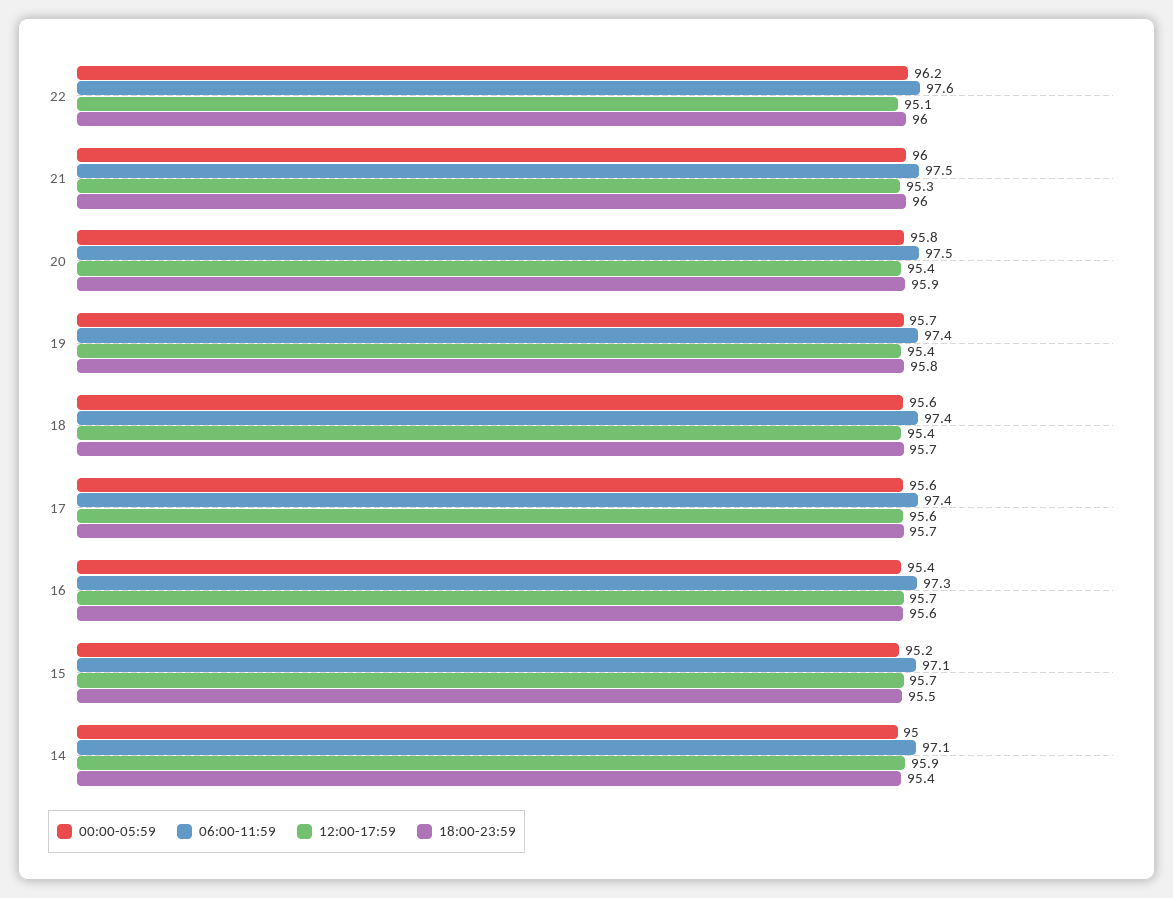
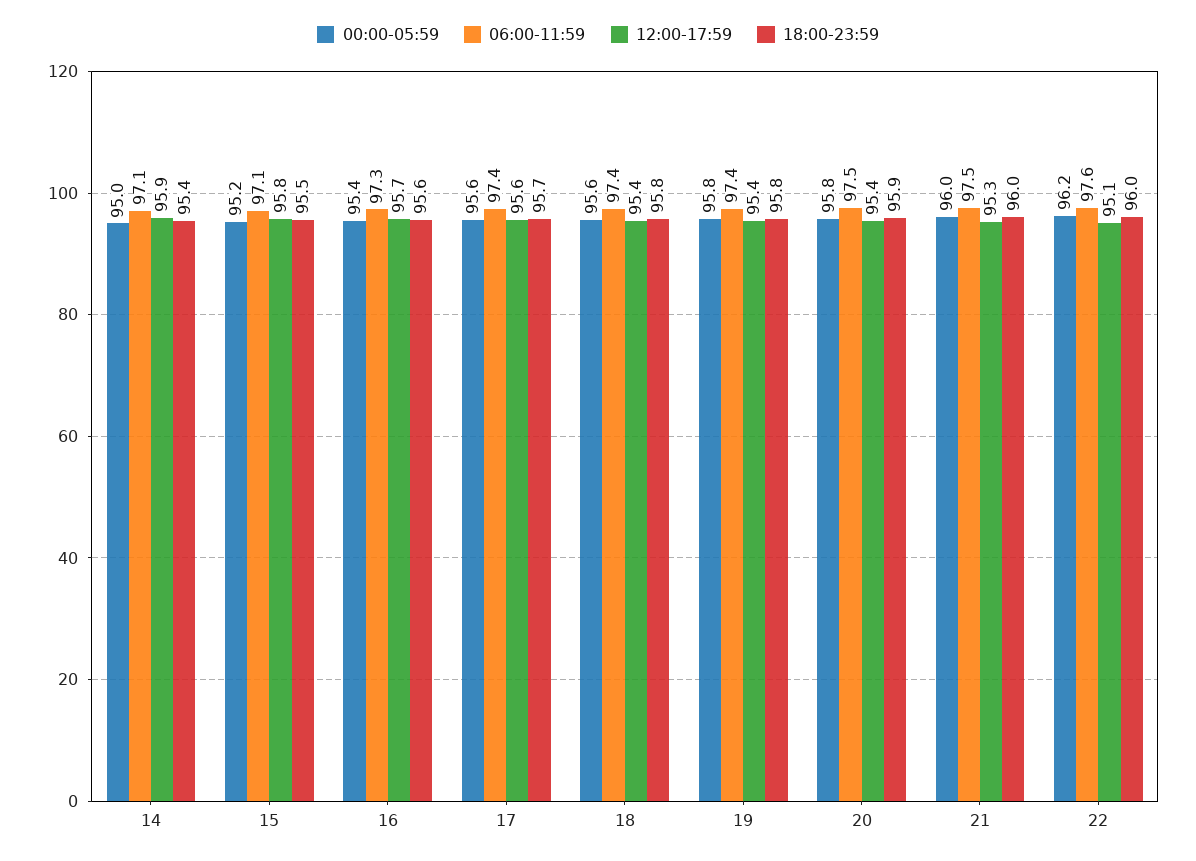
  {
    "00:00-05:59": {
      "22": 96.2,
      "21": 96,
      "20": 95.8,
-     "19": 95.7,
+     "19": 95.8,
      "18": 95.6,
      "17": 95.6,
      "16": 95.4,
      "15": 95.2,
      "14": 95
    },
    "06:00-11:59": {
      "22": 97.6,
      "21": 97.5,
      "20": 97.5,
      "19": 97.4,
      "18": 97.4,
      "17": 97.4,
      "16": 97.3,
      "15": 97.1,
      "14": 97.1
    },
    "12:00-17:59": {
      "22": 95.1,
      "21": 95.3,
      "20": 95.4,
      "19": 95.4,
      "18": 95.4,
      "17": 95.6,
      "16": 95.7,
-     "15": 95.7,
+     "15": 95.8,
      "14": 95.9
    },
    "18:00-23:59": {
      "22": 96,
      "21": 96,
      "20": 95.9,
      "19": 95.8,
-     "18": 95.7,
+     "18": 95.8,
      "17": 95.7,
      "16": 95.6,
      "15": 95.5,
      "14": 95.4
    }
  }

